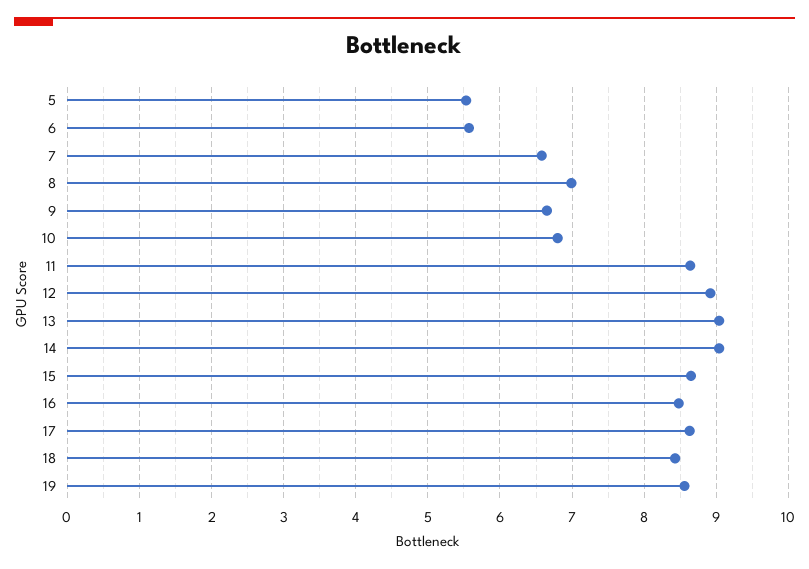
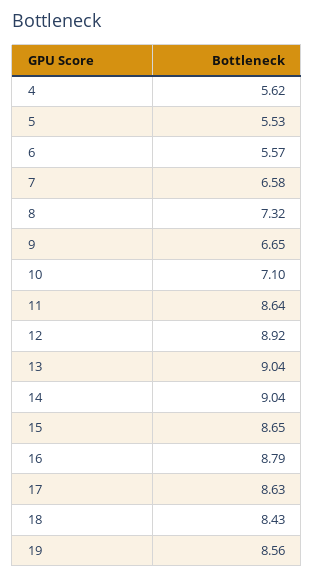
  {
    "5": 5.53,
    "6": 5.57,
    "7": 6.58,
-   "8": 7,
+   "8": 7.32,
    "9": 6.65,
-   "10": 6.8,
+   "10": 7.1,
    "11": 8.64,
    "12": 8.92,
    "13": 9.04,
    "14": 9.04,
    "15": 8.65,
-   "16": 8.5,
+   "16": 8.79,
    "17": 8.63,
    "18": 8.43,
-   "19": 8.56
+   "19": 8.56,
+   "4": 5.62
  }

